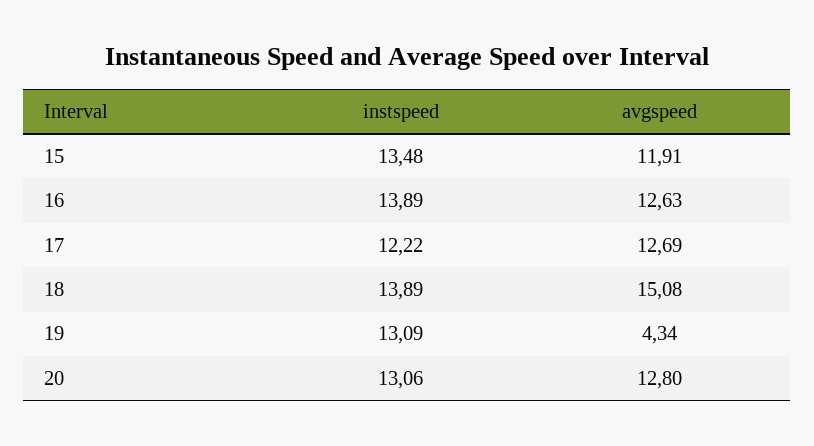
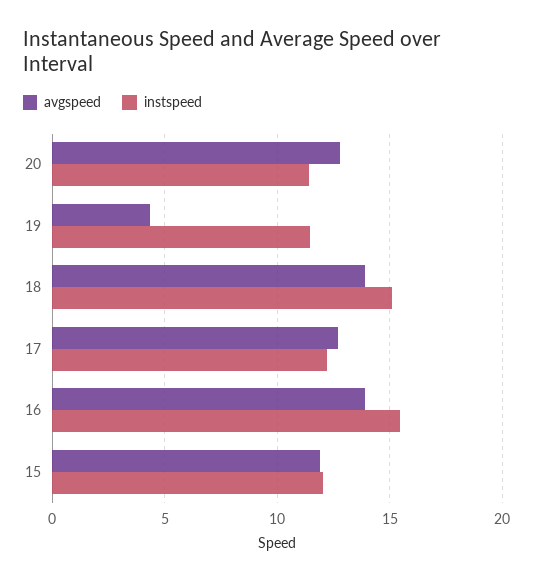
  {
    "instspeed": {
-     "15": 13.48,
+     "15": 12,
-     "16": 13.89,
+     "16": 15.5,
      "17": 12.22,
-     "18": 13.89,
+     "18": 15,
-     "19": 13.09,
+     "19": 11.5,
-     "20": 13.06
+     "20": 11.5
    },
    "avgspeed": {
      "15": 11.91,
-     "16": 12.63,
+     "16": 14,
      "17": 12.69,
-     "18": 15.08,
+     "18": 14,
      "19": 4.34,
      "20": 12.8
    }
  }

